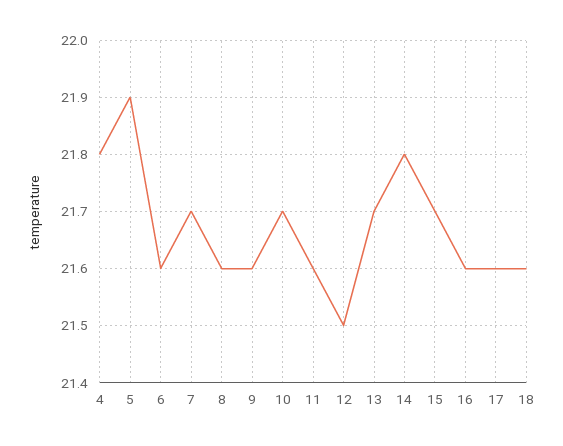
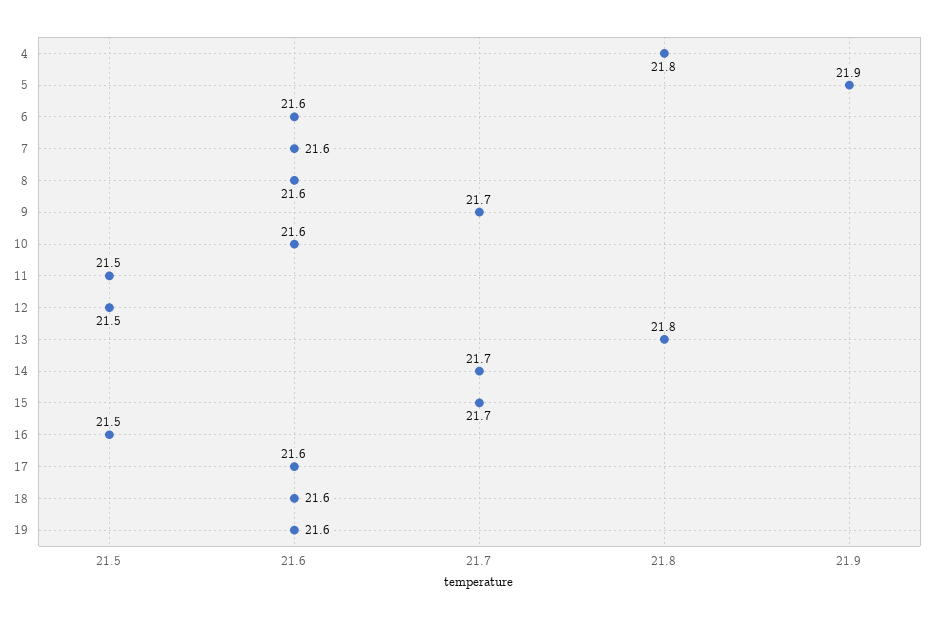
  {
    "4": 21.8,
    "5": 21.9,
    "6": 21.6,
-   "7": 21.7,
+   "7": 21.6,
    "8": 21.6,
-   "9": 21.6,
+   "9": 21.7,
-   "10": 21.7,
+   "10": 21.6,
-   "11": 21.6,
+   "11": 21.5,
    "12": 21.5,
-   "13": 21.7,
+   "13": 21.8,
-   "14": 21.8,
+   "14": 21.7,
    "15": 21.7,
-   "16": 21.6,
+   "16": 21.5,
    "17": 21.6,
-   "18": 21.6
+   "18": 21.6,
+   "19": 21.6
  }

